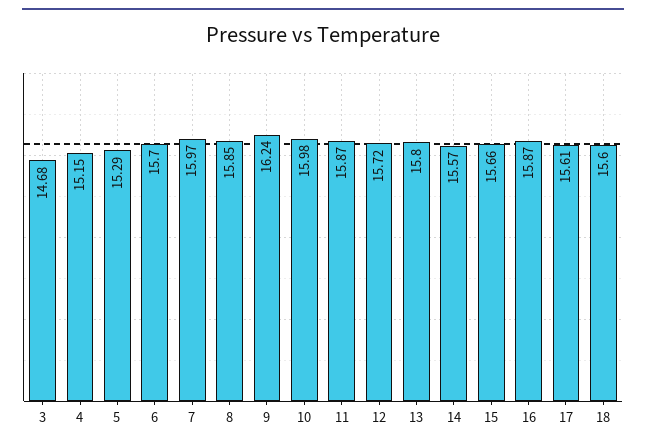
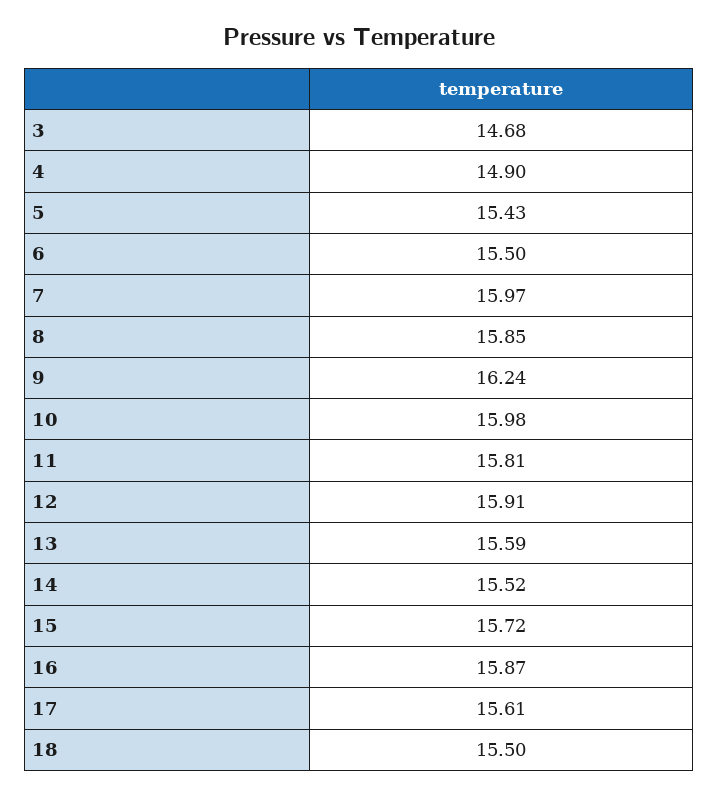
  {
    "3": 14.68,
-   "4": 15.15,
+   "4": 14.9,
-   "5": 15.29,
+   "5": 15.43,
-   "6": 15.7,
+   "6": 15.5,
    "7": 15.97,
    "8": 15.85,
    "9": 16.24,
    "10": 15.98,
-   "11": 15.87,
+   "11": 15.81,
-   "12": 15.72,
+   "12": 15.91,
-   "13": 15.8,
+   "13": 15.59,
-   "14": 15.57,
+   "14": 15.52,
-   "15": 15.66,
+   "15": 15.72,
    "16": 15.87,
    "17": 15.61,
-   "18": 15.6
+   "18": 15.5
  }

